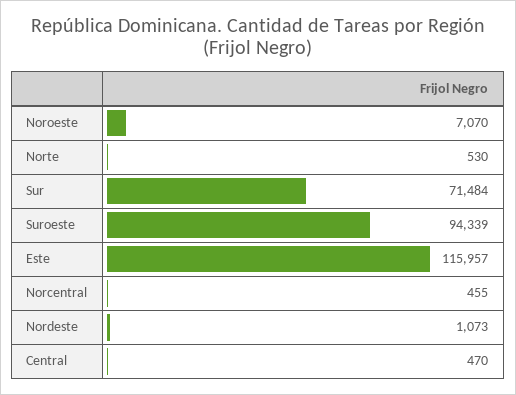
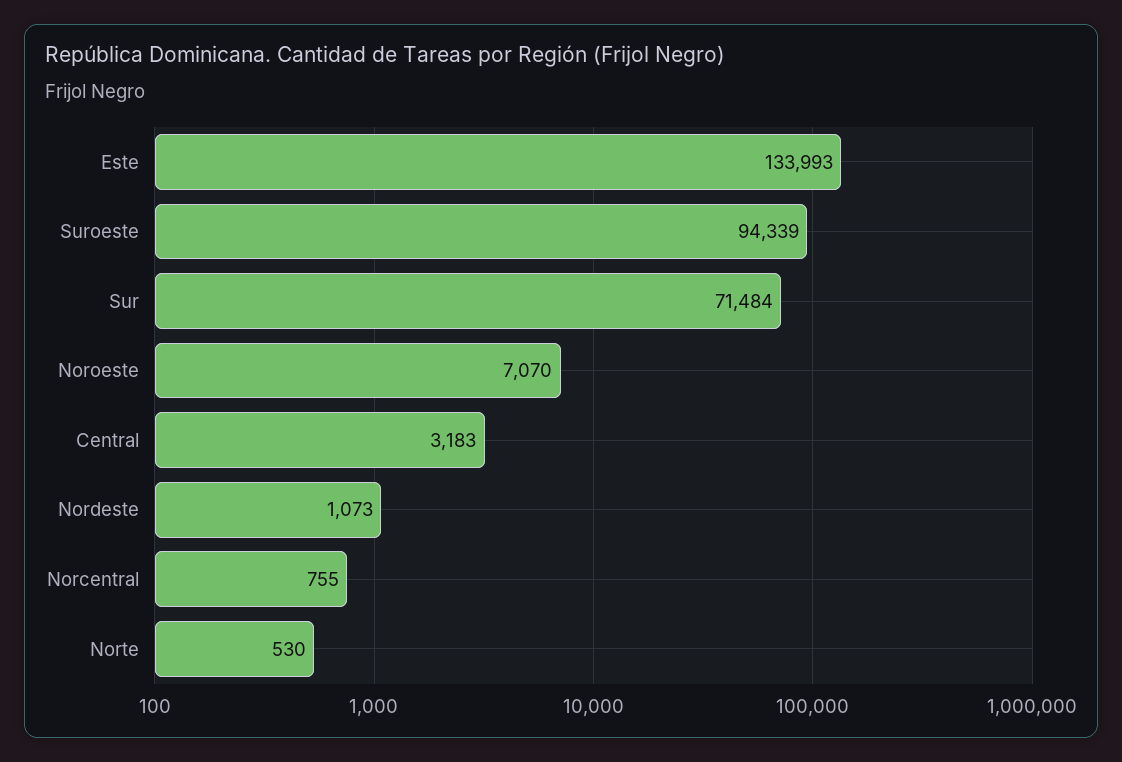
  {
    "Noroeste": 7070,
    "Norte": 530,
    "Sur": 71484,
    "Suroeste": 94339,
-   "Este": 115957,
+   "Este": 133993,
-   "Norcentral": 455,
+   "Norcentral": 755,
    "Nordeste": 1073,
-   "Central": 470
+   "Central": 3183
  }

